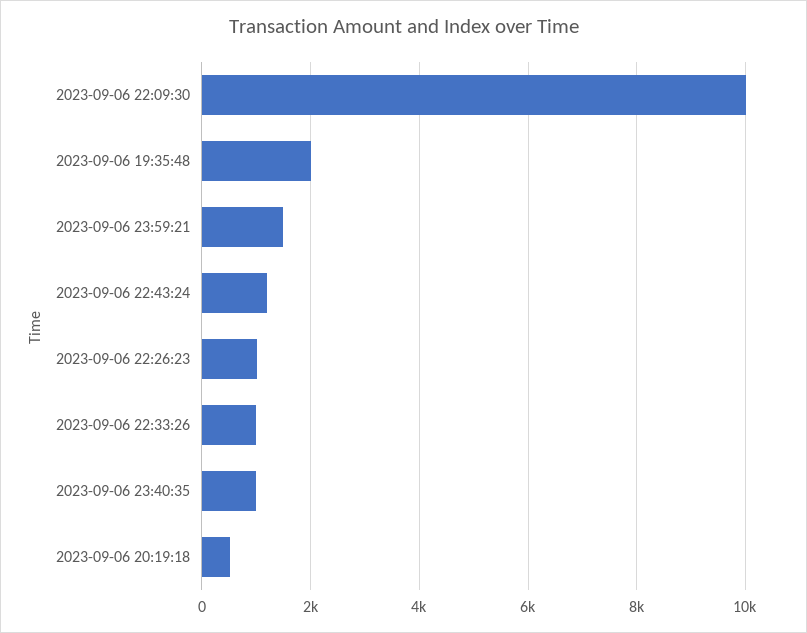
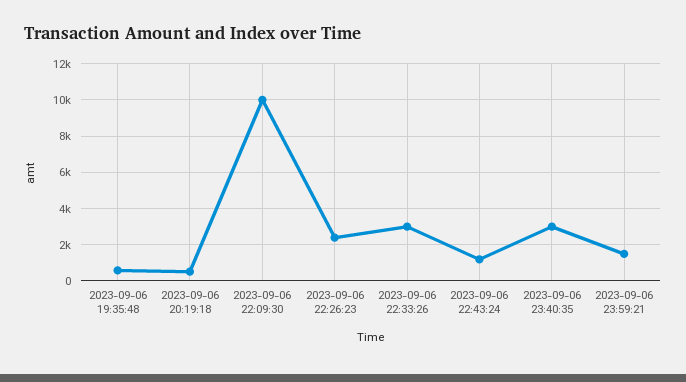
  {
    "2023-09-06 22:09:30": 10000,
-   "2023-09-06 19:35:48": 2000,
+   "2023-09-06 19:35:48": 500,
    "2023-09-06 23:59:21": 1400,
    "2023-09-06 22:43:24": 1200,
-   "2023-09-06 22:26:23": 1000,
+   "2023-09-06 22:26:23": 2500,
-   "2023-09-06 22:33:26": 1000,
+   "2023-09-06 22:33:26": 3000,
-   "2023-09-06 23:40:35": 1000,
+   "2023-09-06 23:40:35": 3000,
    "2023-09-06 20:19:18": 600
  }

